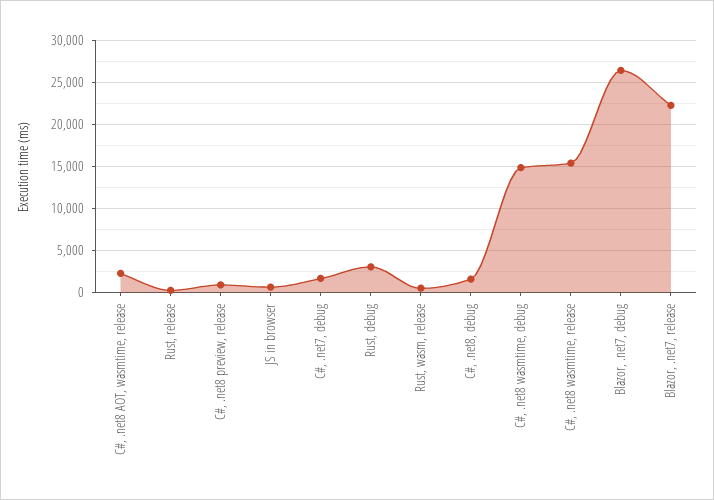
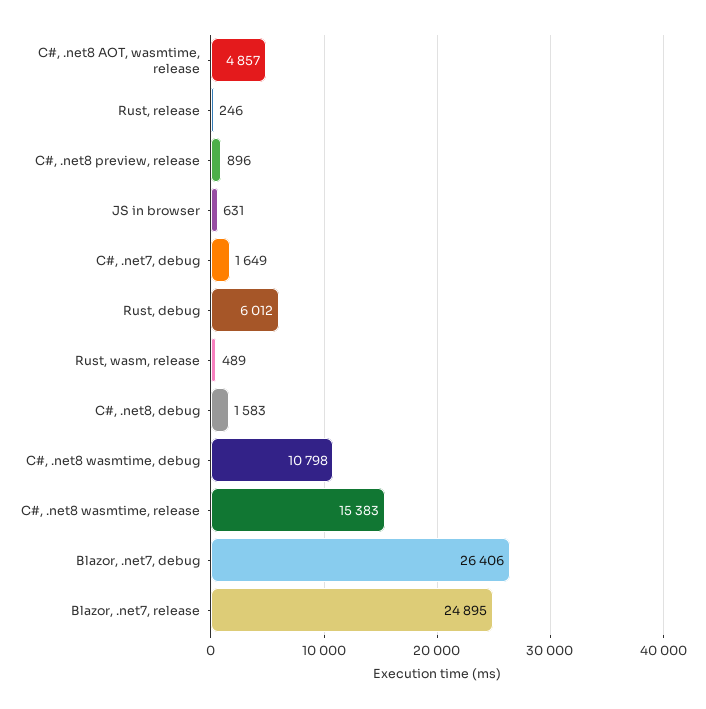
  {
-   "C#, .net8 AOT, wasmtime, release": 2000,
+   "C#, .net8 AOT, wasmtime, release": 4857,
    "Rust, release": 246,
    "C#, .net8 preview, release": 896,
    "JS in browser": 631,
    "C#, .net7, debug": 1649,
-   "Rust, debug": 3000,
+   "Rust, debug": 6012,
    "Rust, wasm, release": 489,
    "C#, .net8, debug": 1583,
-   "C#, .net8 wasmtime, debug": 15000,
+   "C#, .net8 wasmtime, debug": 10798,
    "C#, .net8 wasmtime, release": 15383,
    "Blazor, .net7, debug": 26406,
-   "Blazor, .net7, release": 22000
+   "Blazor, .net7, release": 24895
  }

